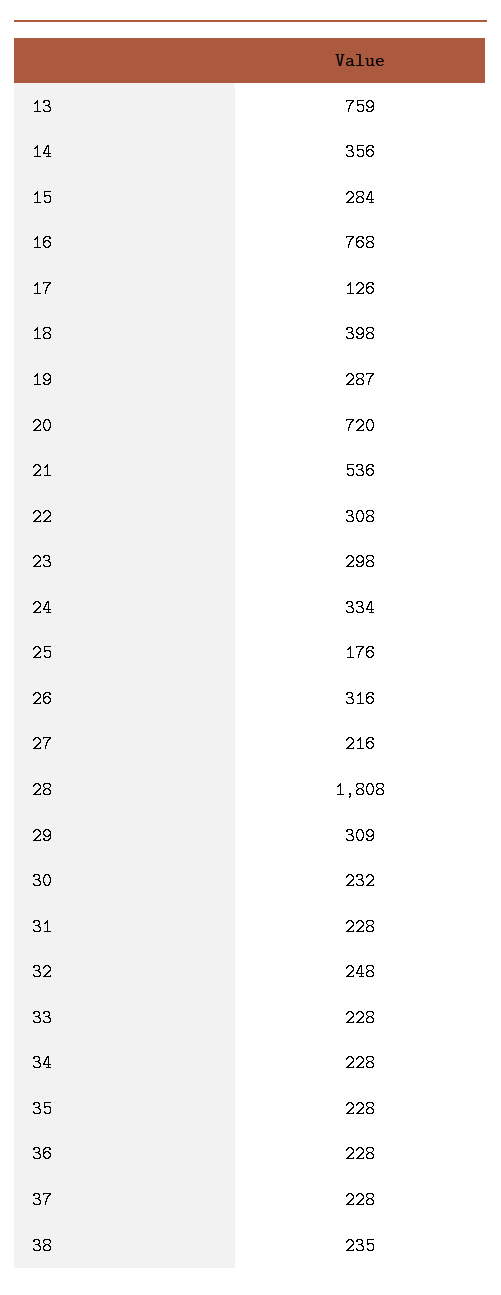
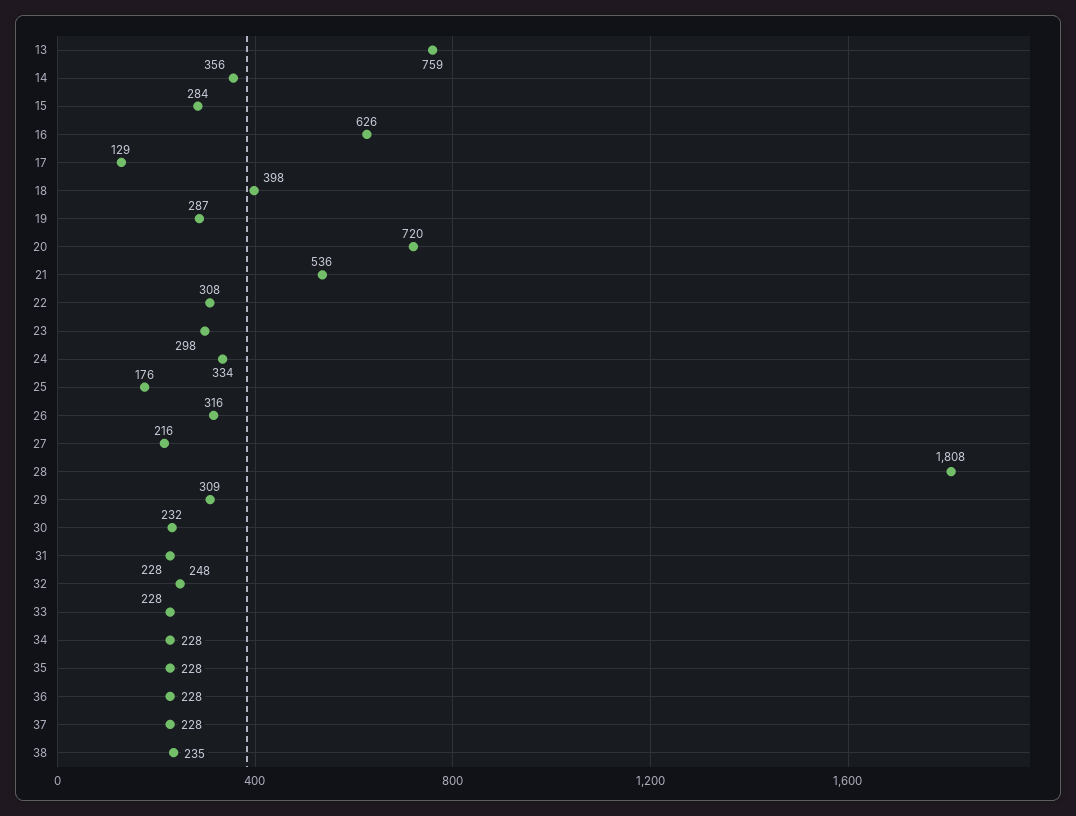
  {
    "13": 759,
    "14": 356,
    "15": 284,
-   "16": 768,
+   "16": 626,
-   "17": 126,
+   "17": 129,
    "18": 398,
    "19": 287,
    "20": 720,
    "21": 536,
    "22": 308,
    "23": 298,
    "24": 334,
    "25": 176,
    "26": 316,
    "27": 216,
    "28": 1808,
    "29": 309,
    "30": 232,
    "31": 228,
    "32": 248,
    "33": 228,
    "34": 228,
    "35": 228,
    "36": 228,
    "37": 228,
    "38": 235
  }

